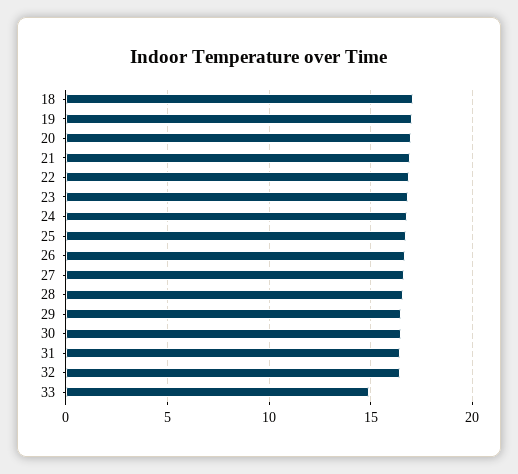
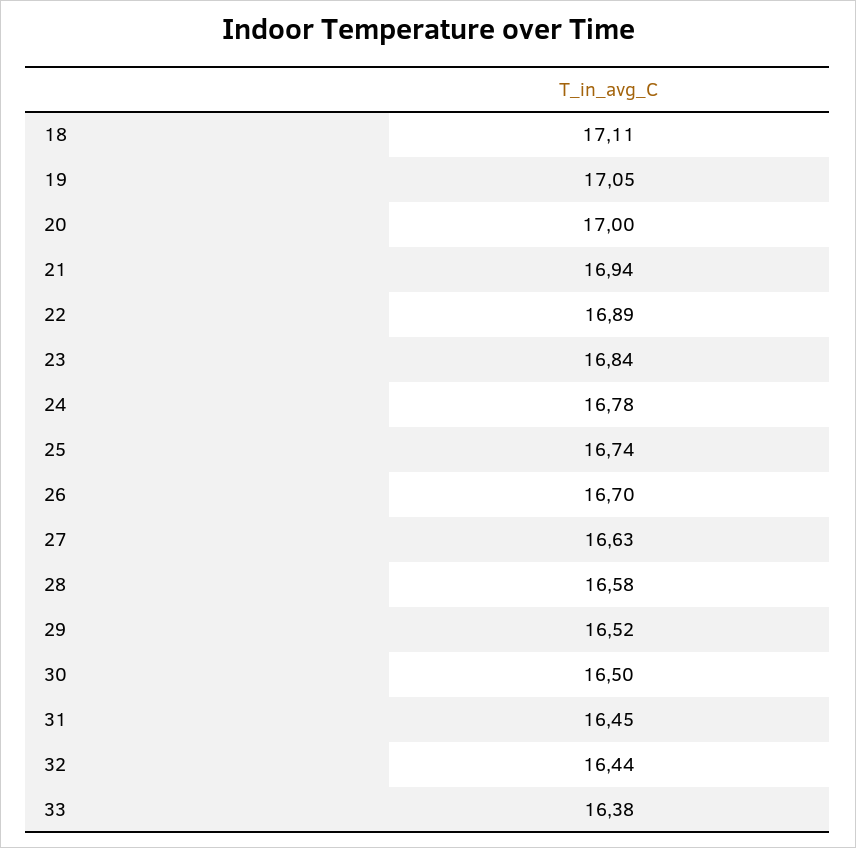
  {
    "18": 17.11,
    "19": 17.05,
    "20": 17,
    "21": 16.94,
    "22": 16.89,
    "23": 16.84,
    "24": 16.78,
    "25": 16.74,
    "26": 16.7,
    "27": 16.63,
    "28": 16.58,
    "29": 16.52,
    "30": 16.5,
    "31": 16.45,
    "32": 16.44,
-   "33": 15
+   "33": 16.38
  }

